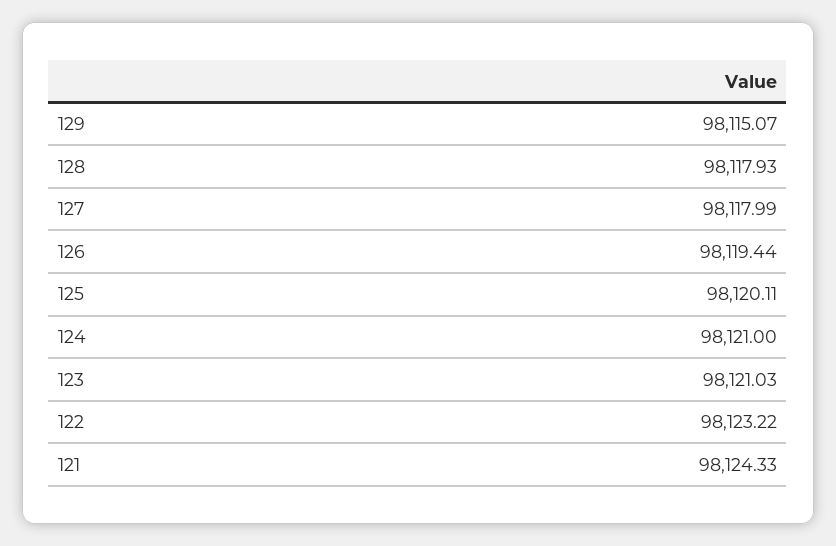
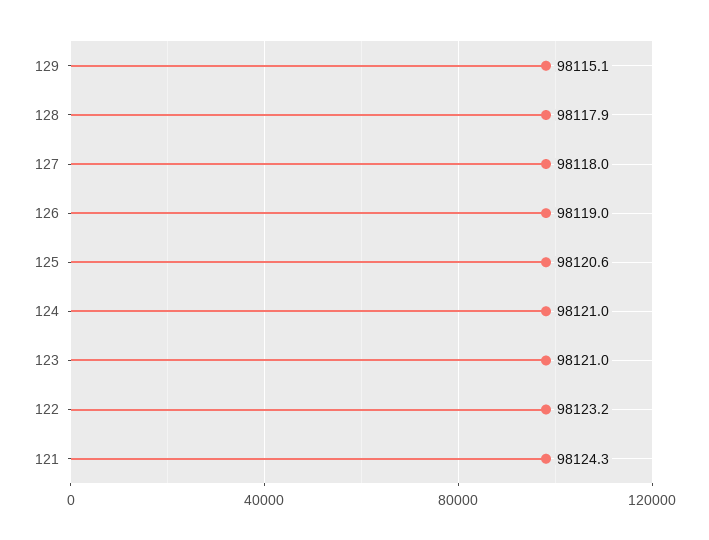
  {
    "129": 98115.07,
    "128": 98117.93,
    "127": 98117.99,
-   "126": 98119.44,
+   "126": 98119,
-   "125": 98120.11,
+   "125": 98120.6,
    "124": 98121,
    "123": 98121.03,
    "122": 98123.22,
    "121": 98124.33
  }

